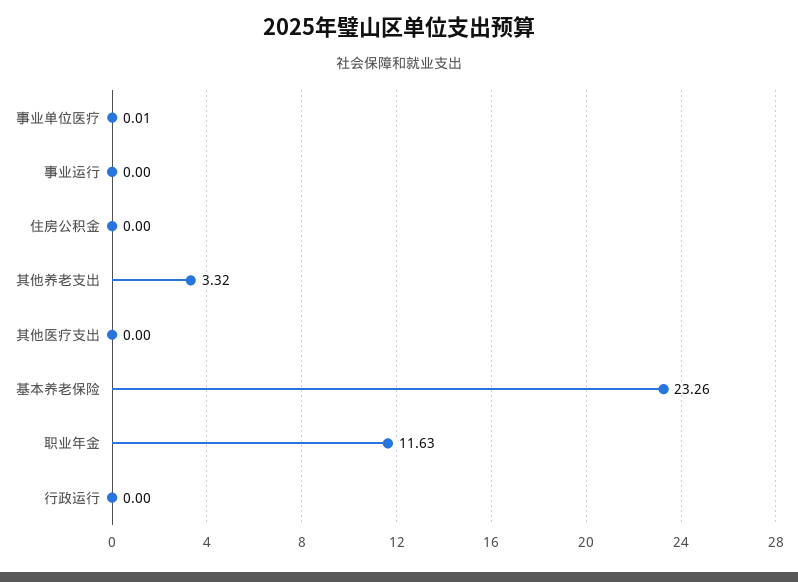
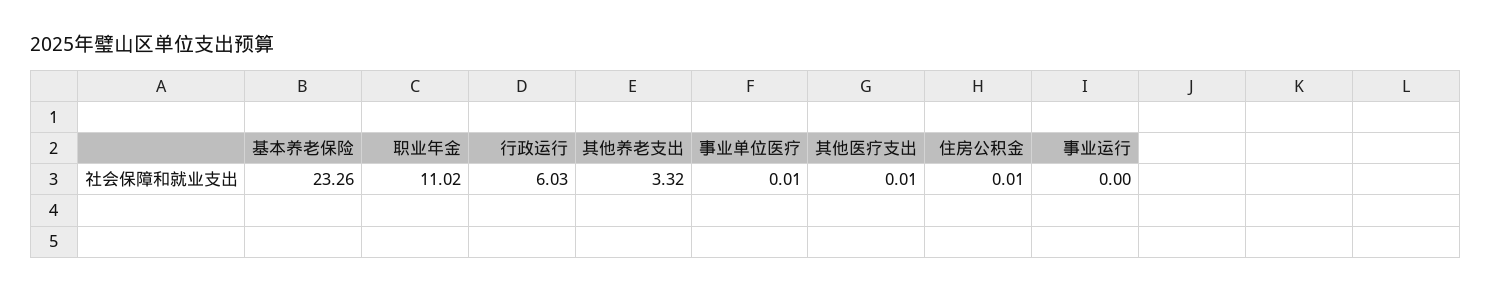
  {
    "事业单位医疗": 0.01,
    "事业运行": 0,
-   "住房公积金": 0,
+   "住房公积金": 0.01,
    "其他养老支出": 3.32,
-   "其他医疗支出": 0,
+   "其他医疗支出": 0.01,
    "基本养老保险": 23.26,
-   "职业年金": 11.63,
+   "职业年金": 11.02,
-   "行政运行": 0
+   "行政运行": 6.03
  }

